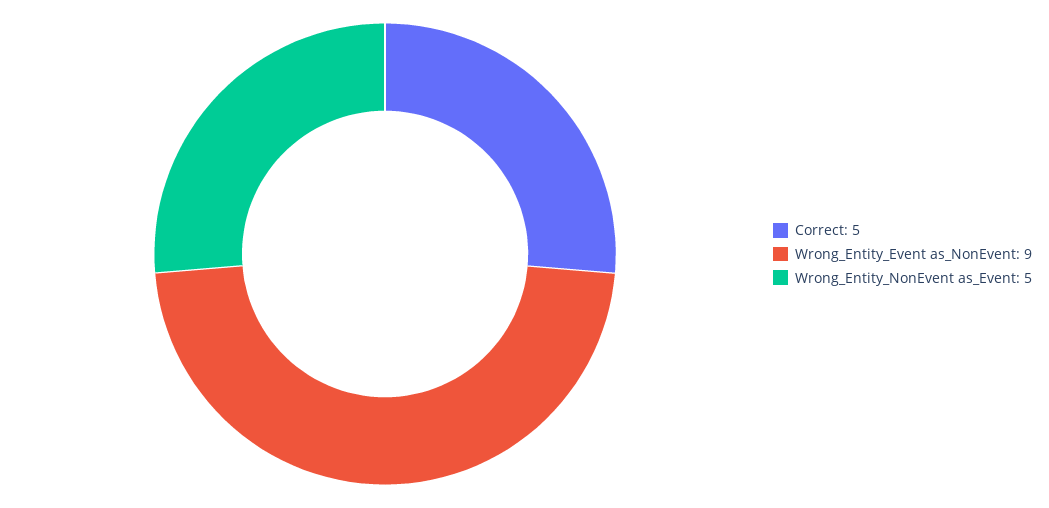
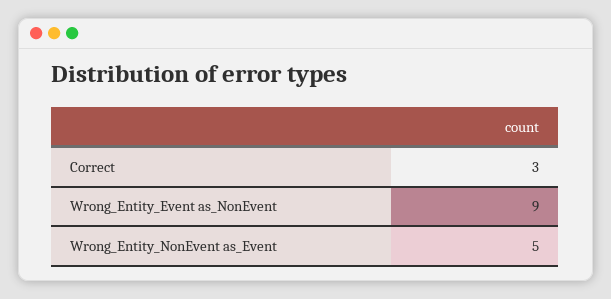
  {
-   "Correct": 5,
+   "Correct": 3,
    "Wrong_Entity_Event as_NonEvent": 9,
    "Wrong_Entity_NonEvent as_Event": 5
  }

